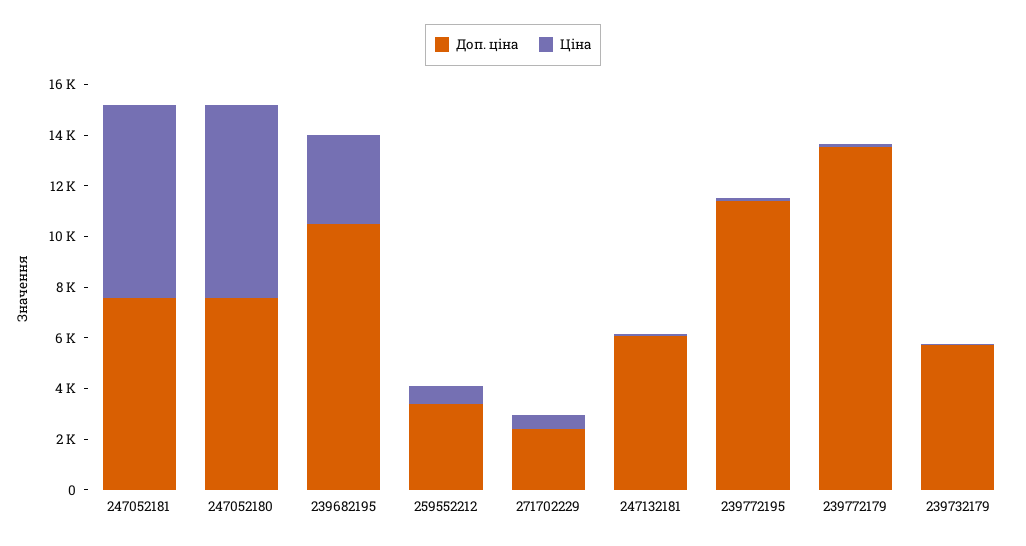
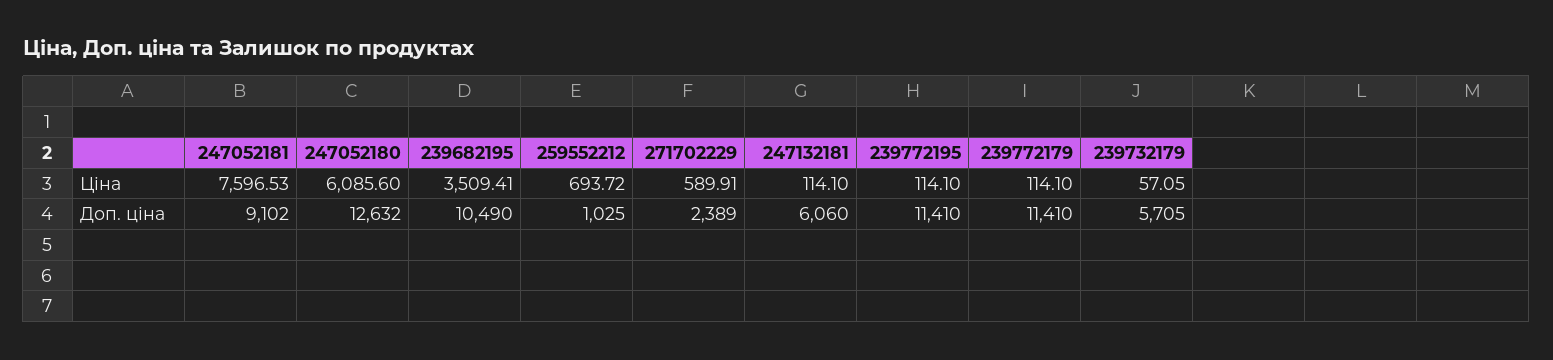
  {
    "Доп. ціна": {
-     "247052181": 7500,
+     "247052181": 9102,
-     "247052180": 7500,
+     "247052180": 12632,
      "239682195": 10490,
-     "259552212": 3500,
+     "259552212": 1025,
      "271702229": 2389,
      "247132181": 6060,
      "239772195": 11410,
-     "239772179": 13500,
+     "239772179": 11410,
      "239732179": 5705
    },
    "Ціна": {
      "247052181": 7596.53,
-     "247052180": 7500,
+     "247052180": 6085.6,
      "239682195": 3509.41,
      "259552212": 693.72,
      "271702229": 589.91,
      "247132181": 114.1,
      "239772195": 114.1,
      "239772179": 114.1,
      "239732179": 57.05
    }
  }

